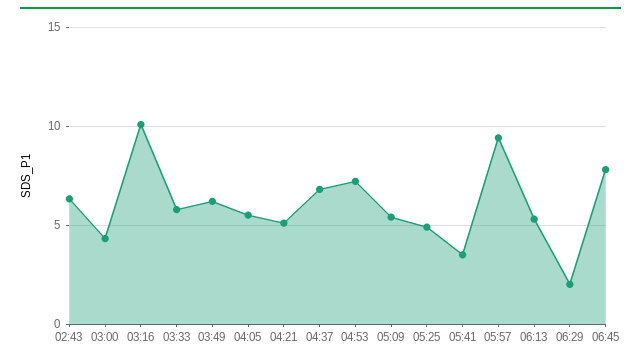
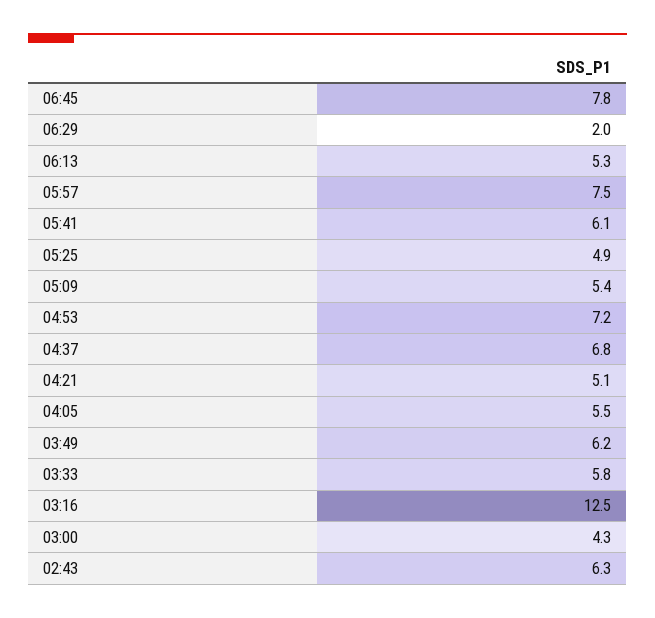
  {
    "02:43": 6.3,
    "03:00": 4.3,
-   "03:16": 10,
+   "03:16": 12.5,
    "03:33": 5.8,
    "03:49": 6.2,
    "04:05": 5.5,
    "04:21": 5.1,
    "04:37": 6.8,
    "04:53": 7.2,
    "05:09": 5.4,
    "05:25": 4.9,
-   "05:41": 3.5,
+   "05:41": 6.1,
-   "05:57": 9.5,
+   "05:57": 7.5,
    "06:13": 5.3,
    "06:29": 2,
    "06:45": 7.8
  }

